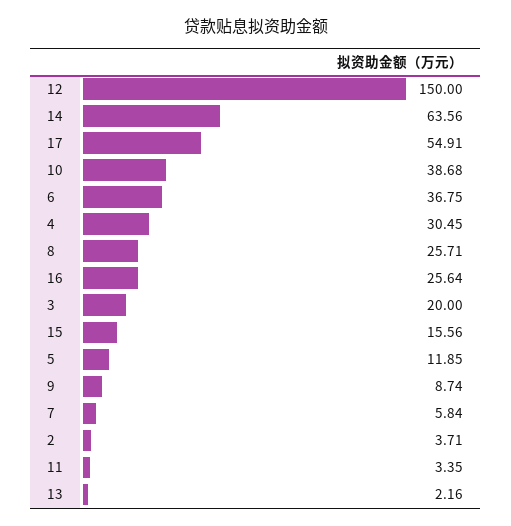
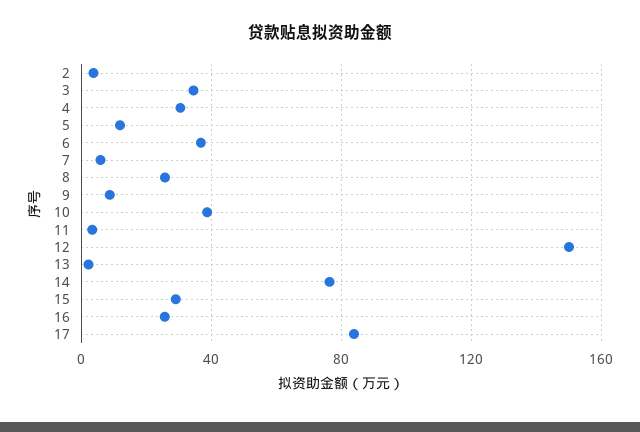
  {
    "12": 150,
-   "14": 63.56,
+   "14": 75,
-   "17": 54.91,
+   "17": 85,
    "10": 38.68,
    "6": 36.75,
    "4": 30.45,
    "8": 25.71,
    "16": 25.64,
-   "3": 20,
+   "3": 35,
-   "15": 15.56,
+   "15": 30,
    "5": 11.85,
    "9": 8.74,
    "7": 5.84,
    "2": 3.71,
    "11": 3.35,
    "13": 2.16
  }

